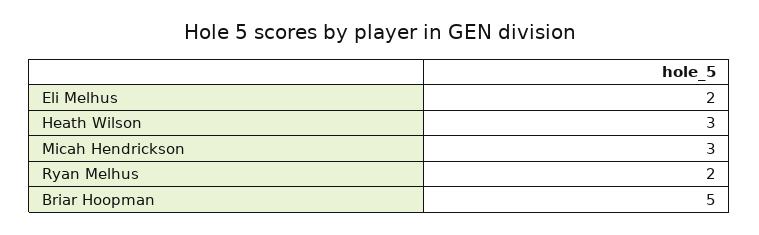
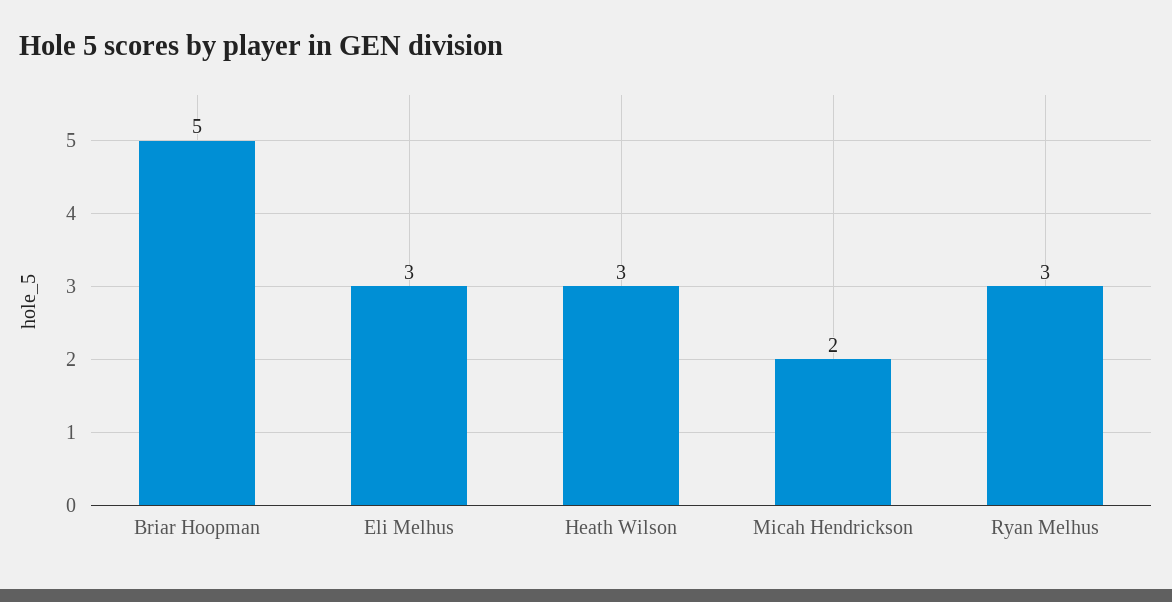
  {
-   "Eli Melhus": 2,
+   "Eli Melhus": 3,
    "Heath Wilson": 3,
-   "Micah Hendrickson": 3,
+   "Micah Hendrickson": 2,
-   "Ryan Melhus": 2,
+   "Ryan Melhus": 3,
    "Briar Hoopman": 5
  }

